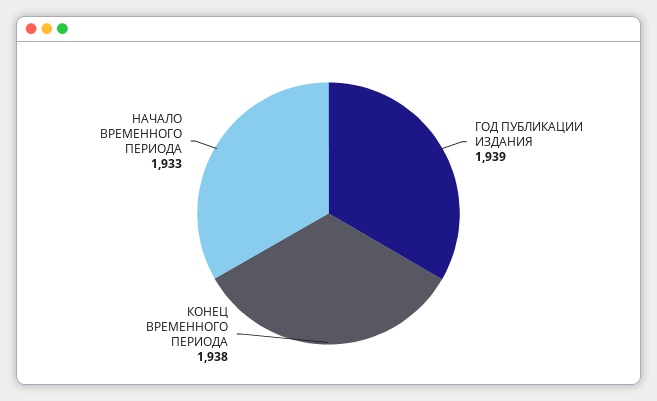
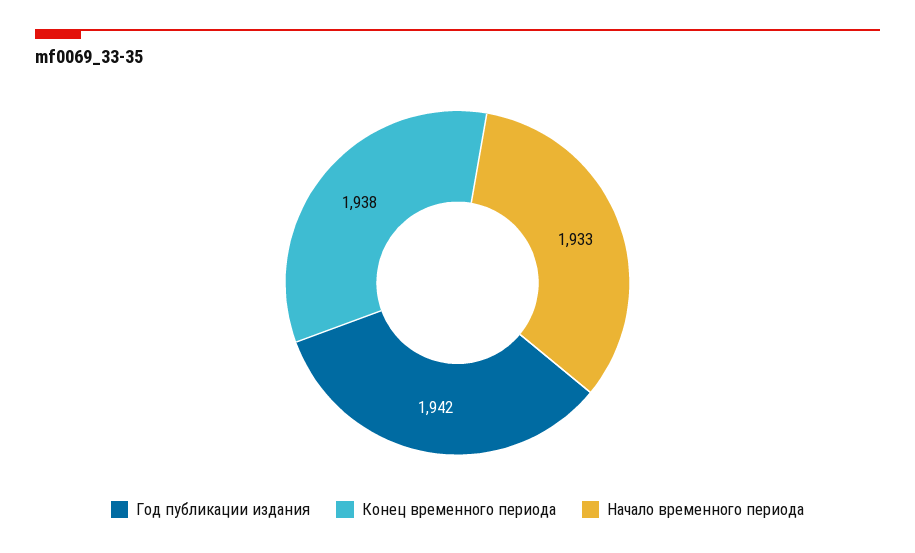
  {
-   "ГОД ПУБЛИКАЦИИ ИЗДАНИЯ": 1939,
+   "ГОД ПУБЛИКАЦИИ ИЗДАНИЯ": 1942,
    "КОНЕЦ ВРЕМЕННОГО ПЕРИОДА": 1938,
    "НАЧАЛО ВРЕМЕННОГО ПЕРИОДА": 1933
  }

